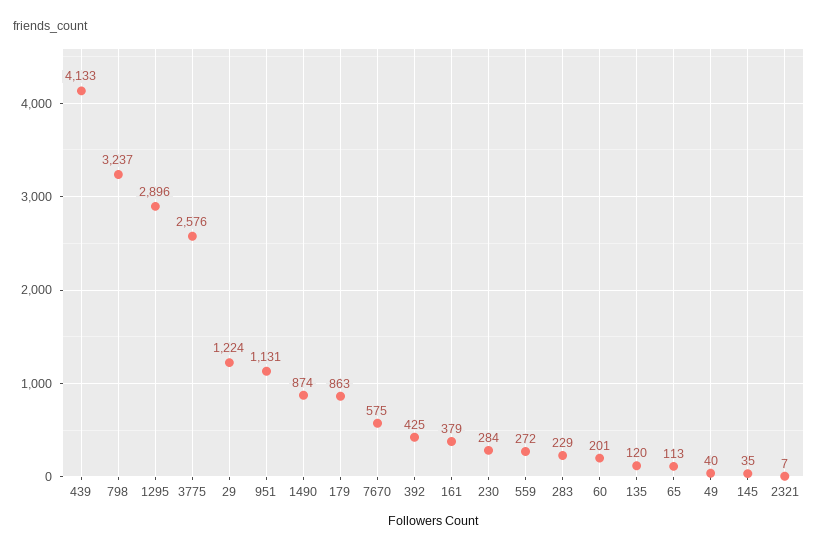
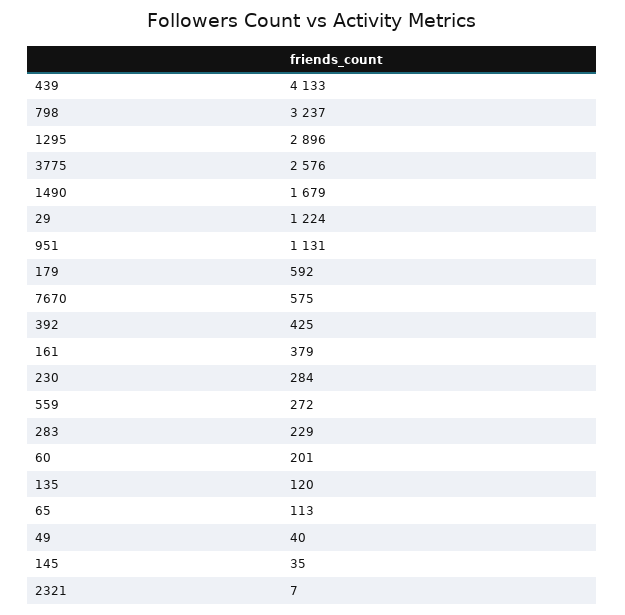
  {
    "439": 4133,
    "798": 3237,
    "1295": 2896,
    "3775": 2576,
    "29": 1224,
    "951": 1131,
-   "1490": 874,
+   "1490": 1679,
-   "179": 863,
+   "179": 592,
    "7670": 575,
    "392": 425,
    "161": 379,
    "230": 284,
    "559": 272,
    "283": 229,
    "60": 201,
    "135": 120,
    "65": 113,
    "49": 40,
    "145": 35,
    "2321": 7
  }

